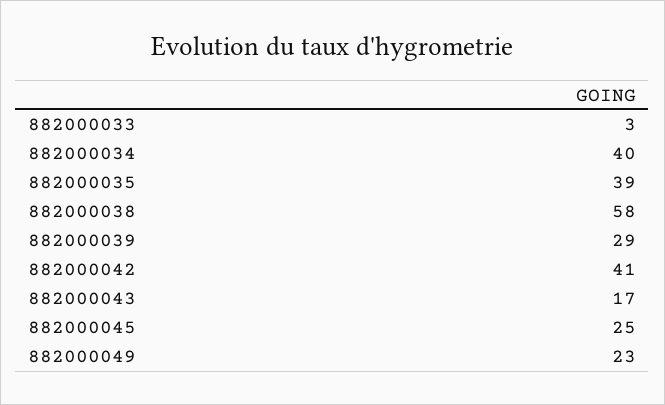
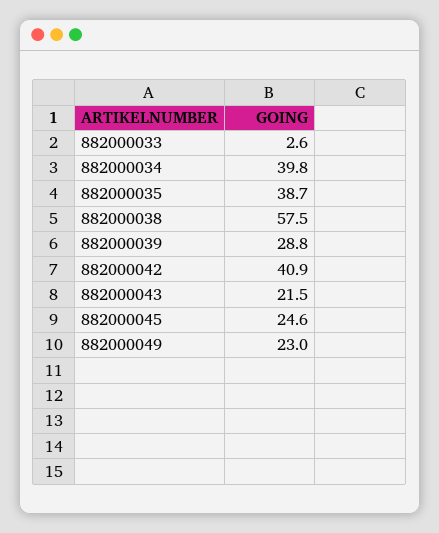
  {
    "882000033": 2.6,
    "882000034": 39.8,
    "882000035": 38.7,
    "882000038": 57.5,
    "882000039": 28.8,
    "882000042": 40.9,
-   "882000043": 17,
+   "882000043": 21.5,
    "882000045": 24.6,
    "882000049": 23
  }

